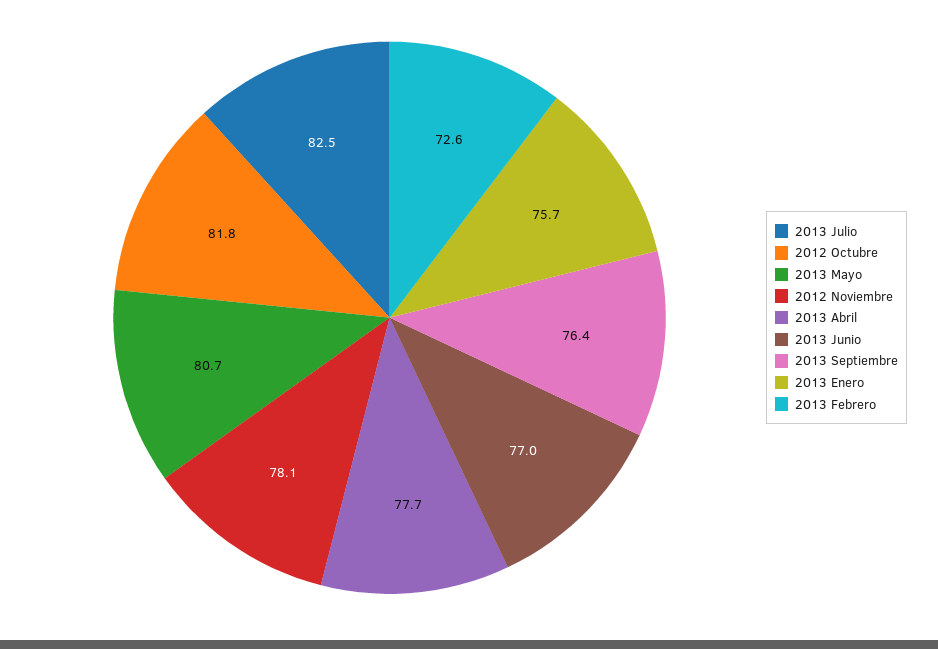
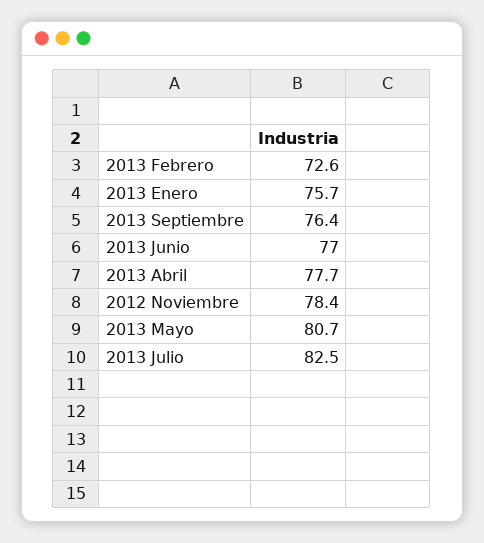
  {
    "2013 Julio": 82.5,
-   "2012 Octubre": 81.8,
    "2013 Mayo": 80.7,
-   "2012 Noviembre": 78.1,
+   "2012 Noviembre": 78.4,
    "2013 Abril": 77.7,
    "2013 Junio": 77,
    "2013 Septiembre": 76.4,
    "2013 Enero": 75.7,
    "2013 Febrero": 72.6
  }

